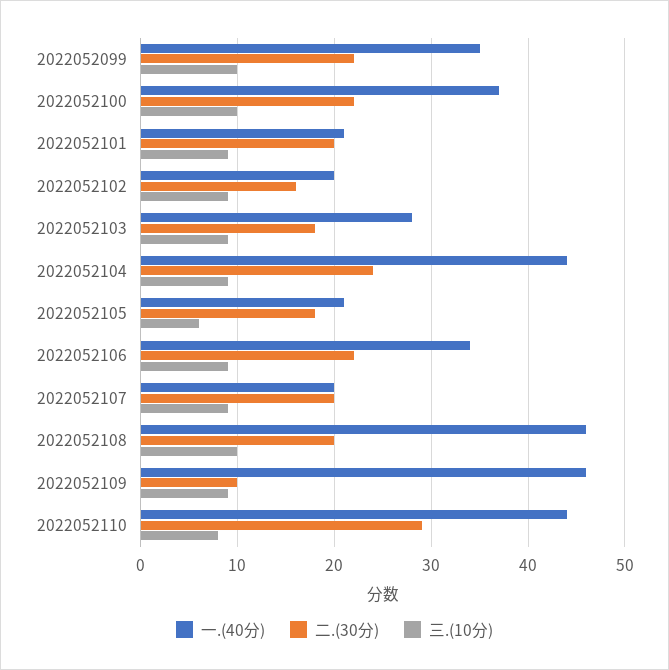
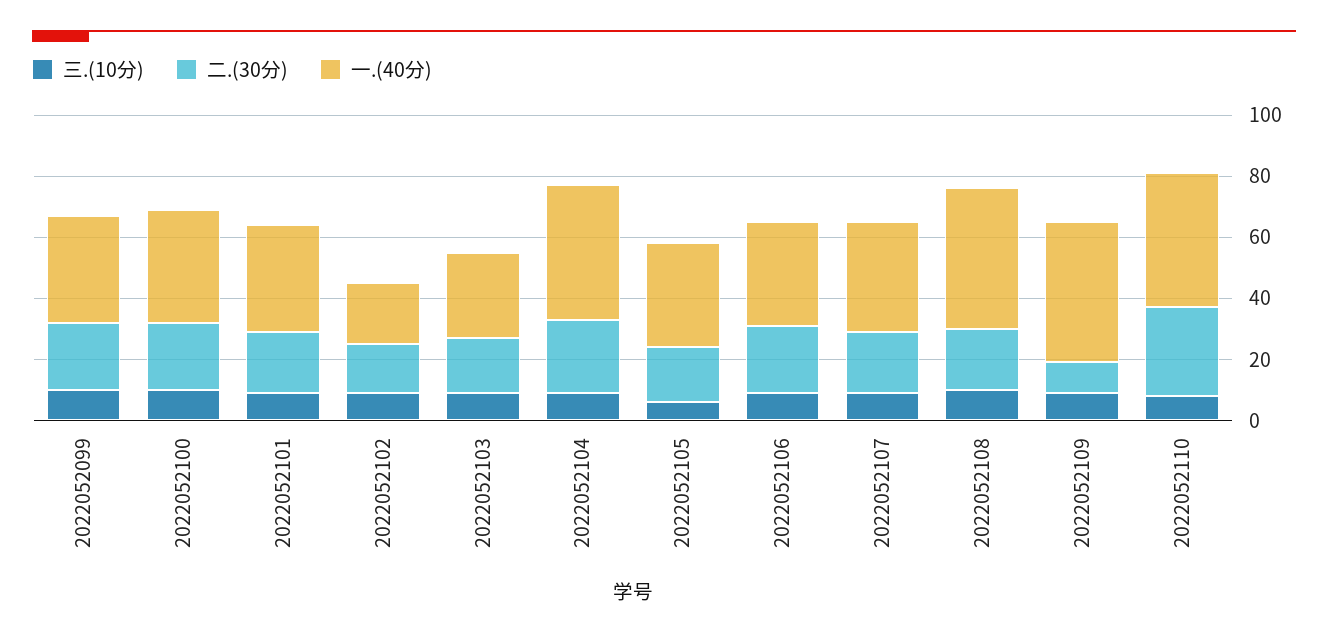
  {
    "一.(40分)": {
      "2022052099": 35,
      "2022052100": 37,
-     "2022052101": 21,
+     "2022052101": 35,
      "2022052102": 20,
      "2022052103": 28,
      "2022052104": 44,
-     "2022052105": 21,
+     "2022052105": 35,
      "2022052106": 34,
-     "2022052107": 20,
+     "2022052107": 35,
      "2022052108": 46,
      "2022052109": 46,
      "2022052110": 44
    },
    "二.(30分)": {
      "2022052099": 22,
      "2022052100": 22,
      "2022052101": 20,
      "2022052102": 16,
      "2022052103": 18,
      "2022052104": 24,
      "2022052105": 18,
      "2022052106": 22,
      "2022052107": 20,
      "2022052108": 20,
      "2022052109": 10,
      "2022052110": 29
    },
    "三.(10分)": {
      "2022052099": 10,
      "2022052100": 10,
      "2022052101": 9,
      "2022052102": 9,
      "2022052103": 9,
      "2022052104": 9,
      "2022052105": 6,
      "2022052106": 9,
      "2022052107": 9,
      "2022052108": 10,
      "2022052109": 9,
      "2022052110": 8
    }
  }

